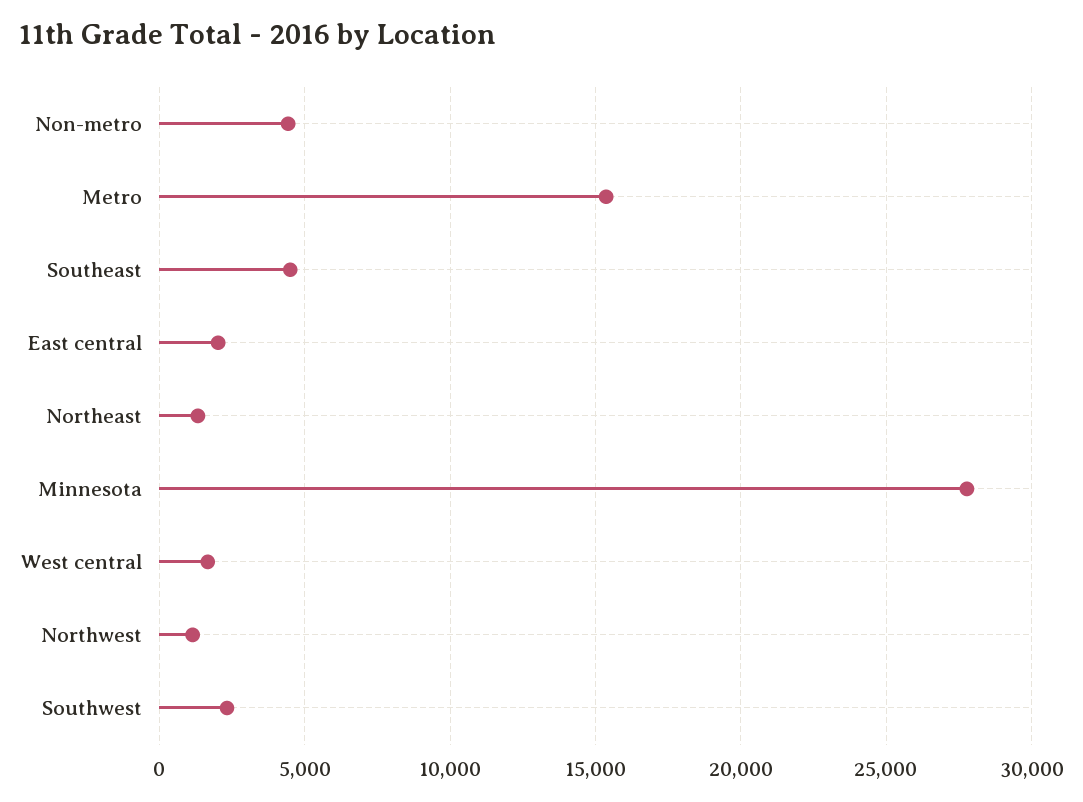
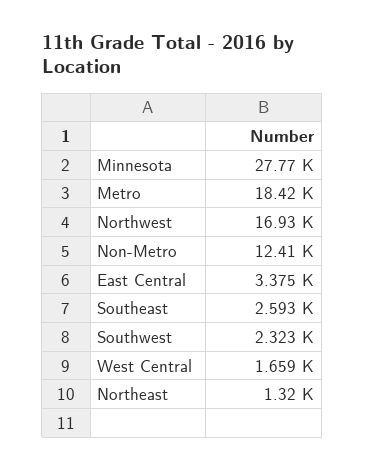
  {
-   "Non-metro": 4500,
+   "Non-metro": 12410,
-   "Metro": 15500,
+   "Metro": 18420,
-   "Southeast": 4500,
+   "Southeast": 2593,
-   "East central": 2000,
+   "East central": 3375,
    "Northeast": 1320,
    "Minnesota": 27770,
    "West central": 1659,
-   "Northwest": 1000,
+   "Northwest": 16930,
    "Southwest": 2323
  }

